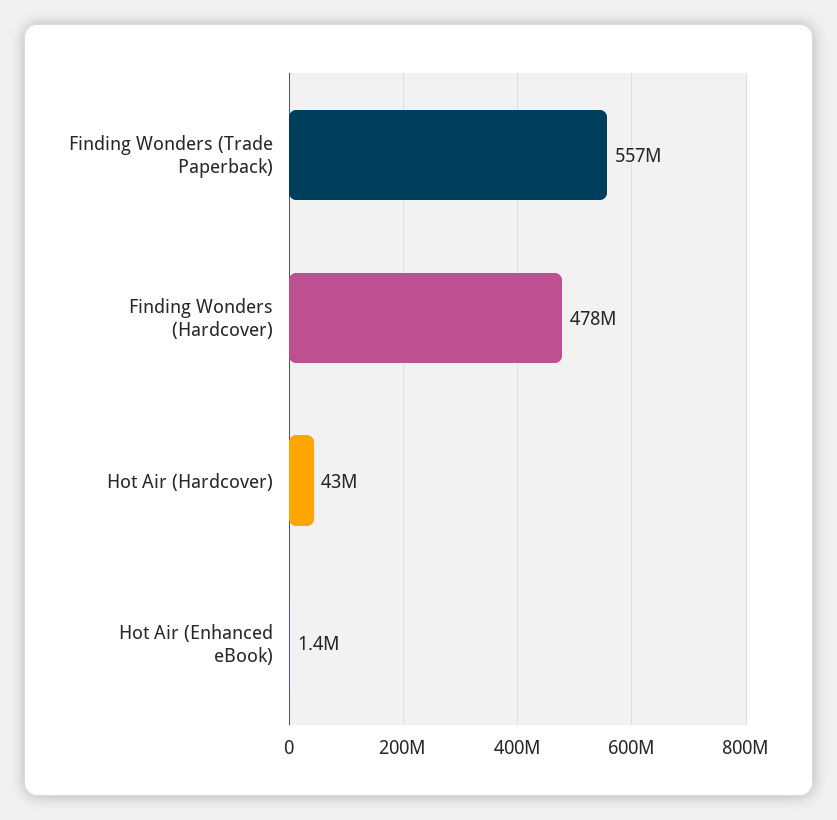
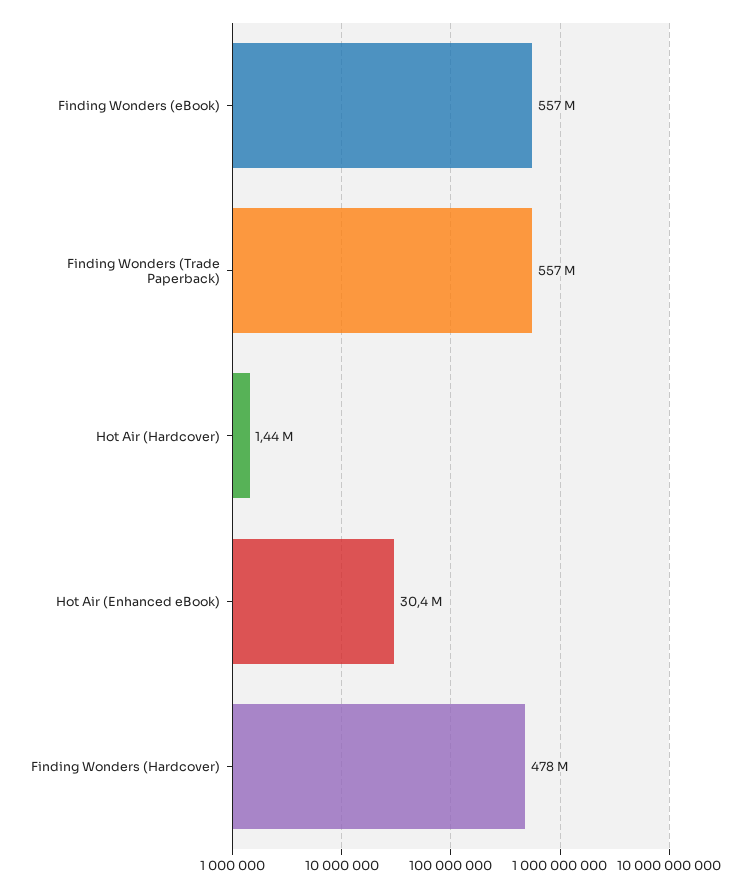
  {
    "Finding Wonders (Trade Paperback)": 557000000,
    "Finding Wonders (Hardcover)": 478000000,
-   "Hot Air (Hardcover)": 43000000,
+   "Hot Air (Hardcover)": 1440000,
-   "Hot Air (Enhanced eBook)": 1400000
+   "Hot Air (Enhanced eBook)": 30400000,
+   "Finding Wonders (eBook)": 557000000
  }

